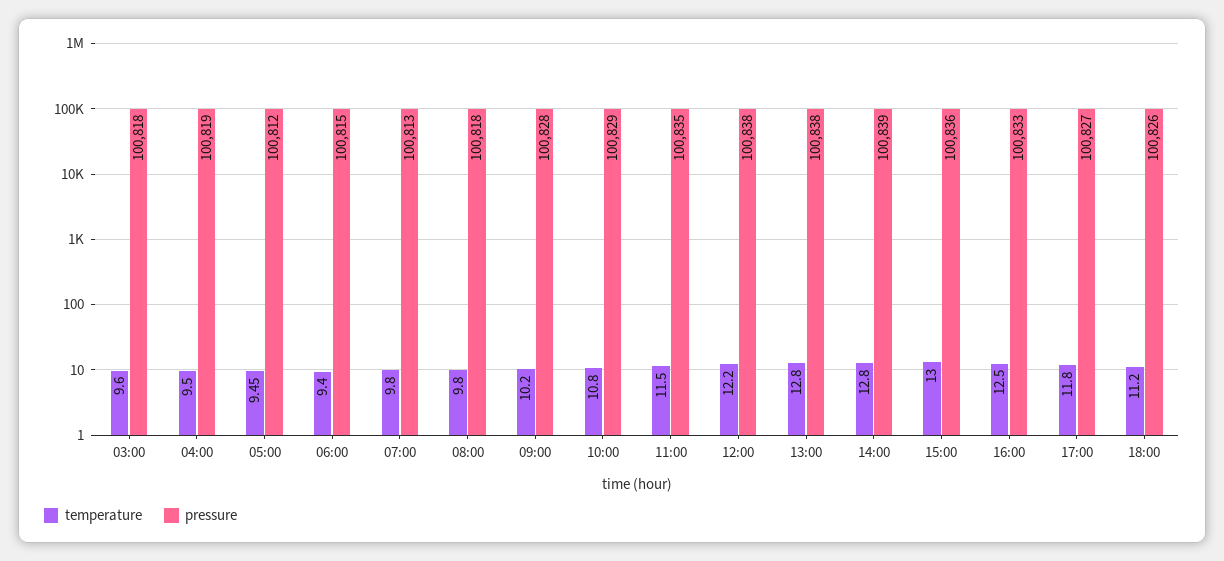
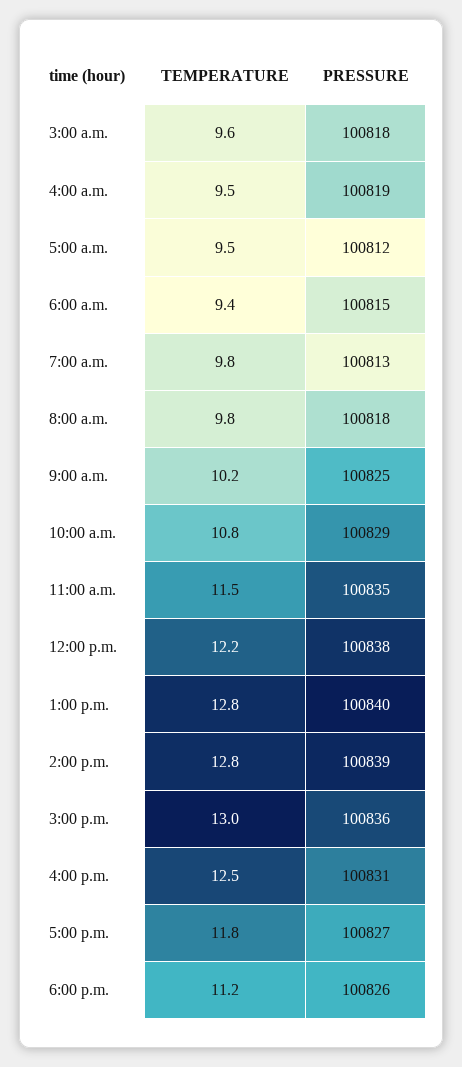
  {
    "temperature": {
      "03:00": 9.6,
      "04:00": 9.5,
      "05:00": 9.45,
      "06:00": 9.4,
      "07:00": 9.8,
      "08:00": 9.8,
      "09:00": 10.2,
      "10:00": 10.8,
      "11:00": 11.5,
      "12:00": 12.2,
      "13:00": 12.8,
      "14:00": 12.8,
      "15:00": 13,
      "16:00": 12.5,
      "17:00": 11.8,
      "18:00": 11.2
    },
    "pressure": {
      "03:00": 100818,
      "04:00": 100819,
      "05:00": 100812,
      "06:00": 100815,
      "07:00": 100813,
      "08:00": 100818,
-     "09:00": 100828,
+     "09:00": 100825,
      "10:00": 100829,
      "11:00": 100835,
      "12:00": 100838,
-     "13:00": 100838,
+     "13:00": 100840,
      "14:00": 100839,
      "15:00": 100836,
-     "16:00": 100833,
+     "16:00": 100831,
      "17:00": 100827,
      "18:00": 100826
    }
  }

